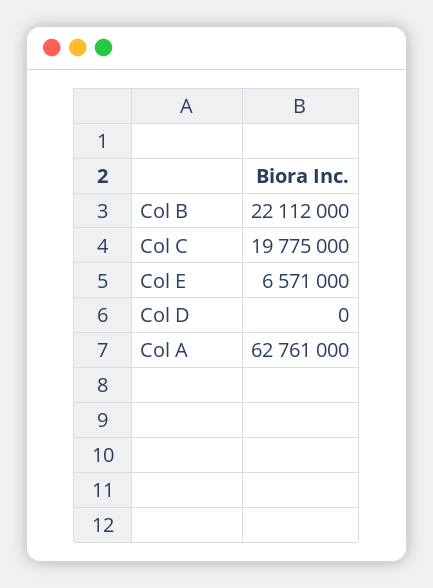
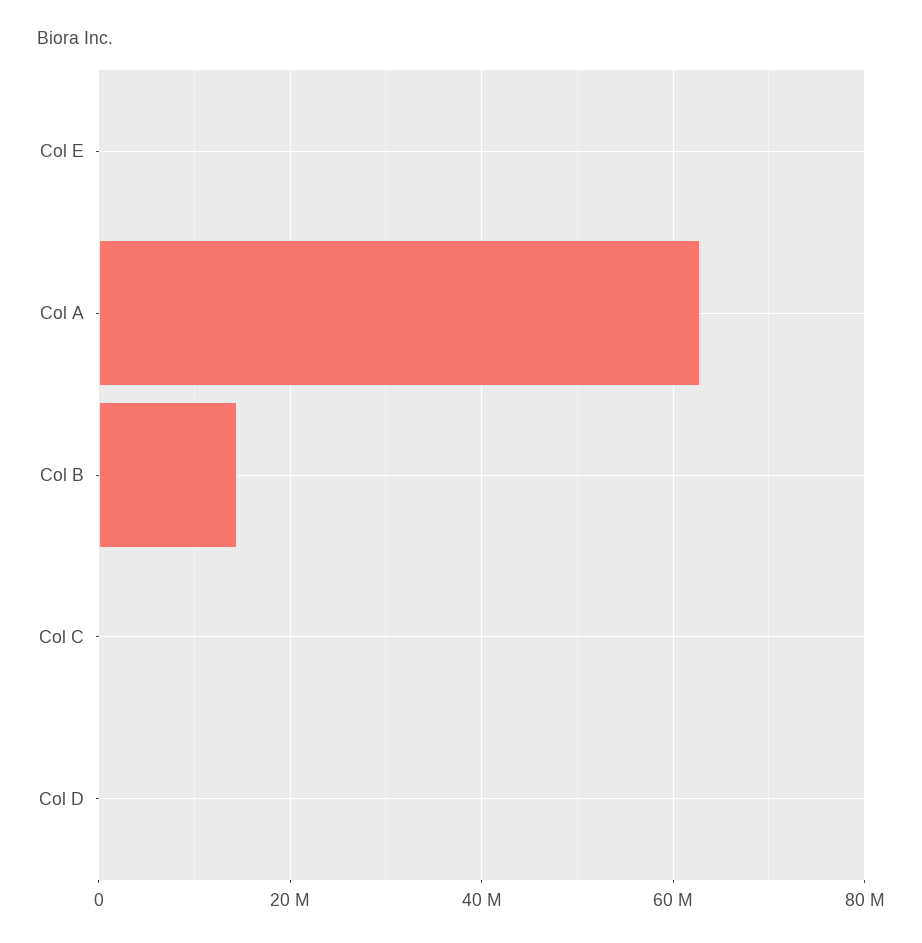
  {
-   "Col B": 22112000,
+   "Col B": 14000000,
-   "Col C": 19775000,
+   "Col C": 0,
-   "Col E": 6571000,
+   "Col E": 0,
    "Col D": 0,
    "Col A": 62761000
  }

